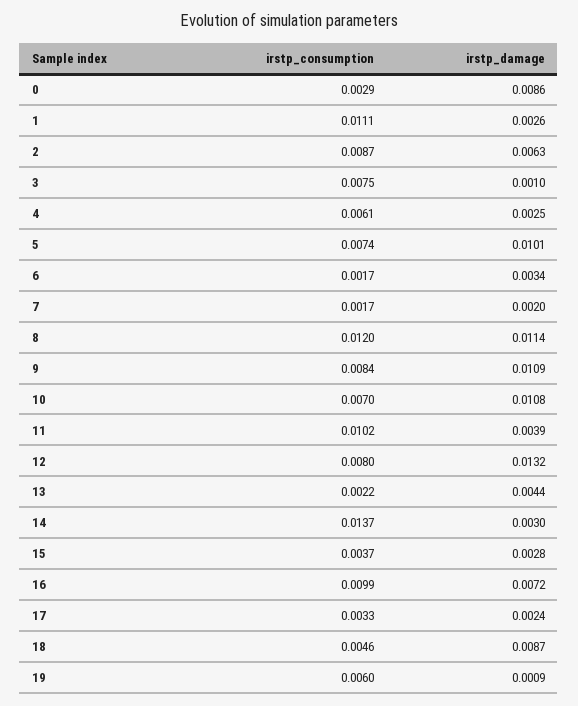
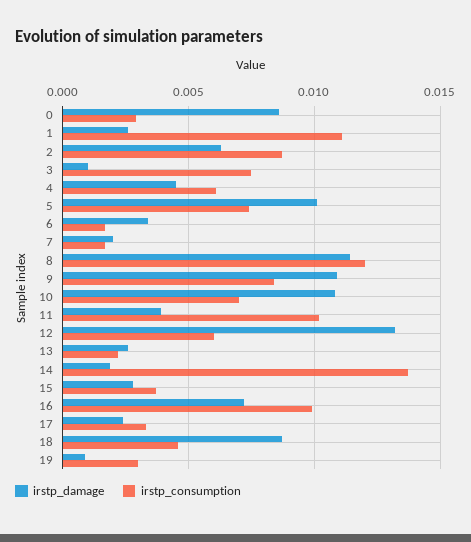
  {
    "irstp_consumption": {
      "0": 0.0029,
      "1": 0.0111,
      "2": 0.0087,
      "3": 0.0075,
      "4": 0.0061,
      "5": 0.0074,
      "6": 0.0017,
      "7": 0.0017,
      "8": 0.012,
      "9": 0.0084,
      "10": 0.007,
      "11": 0.0102,
-     "12": 0.008,
+     "12": 0.006,
      "13": 0.0022,
      "14": 0.0137,
      "15": 0.0037,
      "16": 0.0099,
      "17": 0.0033,
      "18": 0.0046,
-     "19": 0.006
+     "19": 0.003
    },
    "irstp_damage": {
      "0": 0.0086,
      "1": 0.0026,
      "2": 0.0063,
      "3": 0.001,
-     "4": 0.0025,
+     "4": 0.0045,
      "5": 0.0101,
      "6": 0.0034,
      "7": 0.002,
      "8": 0.0114,
      "9": 0.0109,
      "10": 0.0108,
      "11": 0.0039,
      "12": 0.0132,
-     "13": 0.0044,
+     "13": 0.0025,
-     "14": 0.003,
+     "14": 0.002,
      "15": 0.0028,
      "16": 0.0072,
      "17": 0.0024,
      "18": 0.0087,
      "19": 0.0009
    }
  }

